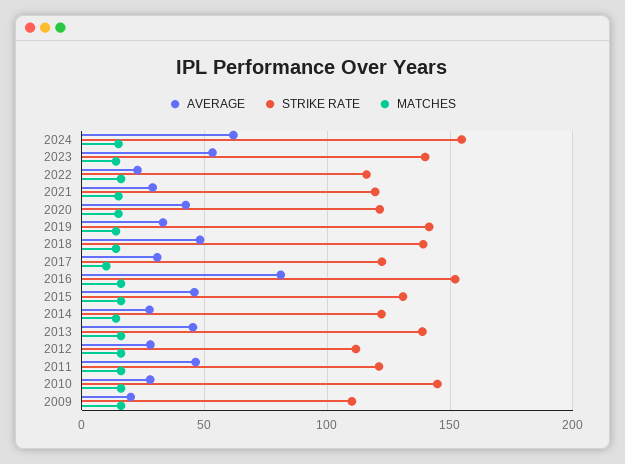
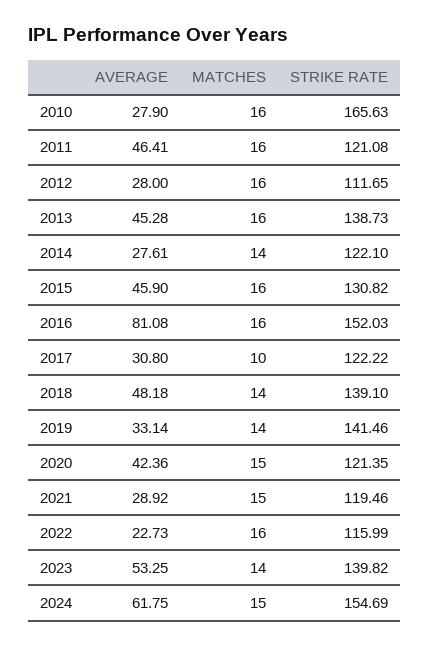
  {
    "AVERAGE": {
      "2024": 61.75,
      "2023": 53.25,
      "2022": 22.73,
      "2021": 28.92,
      "2020": 42.36,
      "2019": 33.14,
      "2018": 48.18,
      "2017": 30.8,
      "2016": 81.08,
      "2015": 45.9,
      "2014": 27.61,
      "2013": 45.28,
      "2012": 28,
      "2011": 46.41,
-     "2010": 27.9,
+     "2010": 27.9
-     "2009": 20
    },
    "STRIKE RATE": {
      "2024": 154.69,
      "2023": 139.82,
      "2022": 115.99,
      "2021": 119.46,
      "2020": 121.35,
      "2019": 141.46,
      "2018": 139.1,
      "2017": 122.22,
      "2016": 152.03,
      "2015": 130.82,
      "2014": 122.1,
      "2013": 138.73,
      "2012": 111.65,
      "2011": 121.08,
-     "2010": 145,
+     "2010": 165.63
-     "2009": 110
    },
    "MATCHES": {
      "2024": 15,
      "2023": 14,
      "2022": 16,
      "2021": 15,
      "2020": 15,
      "2019": 14,
      "2018": 14,
      "2017": 10,
      "2016": 16,
      "2015": 16,
      "2014": 14,
      "2013": 16,
      "2012": 16,
      "2011": 16,
-     "2010": 16,
+     "2010": 16
-     "2009": 15
    }
  }

